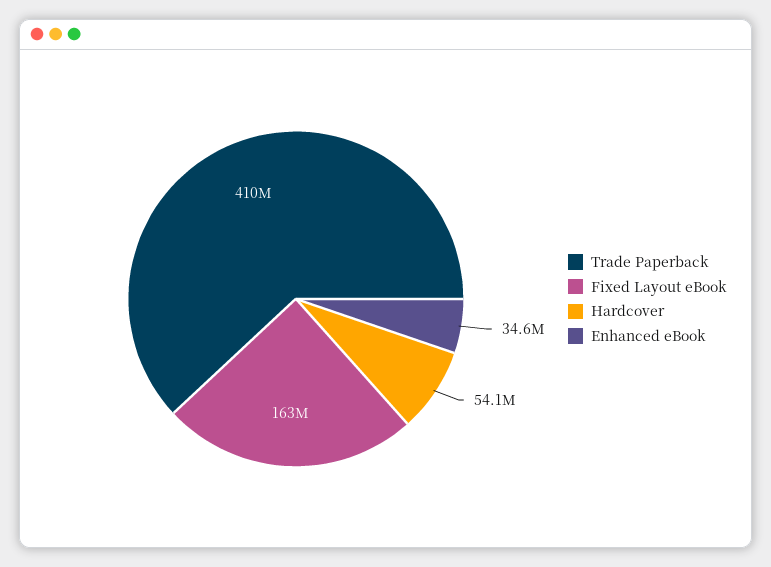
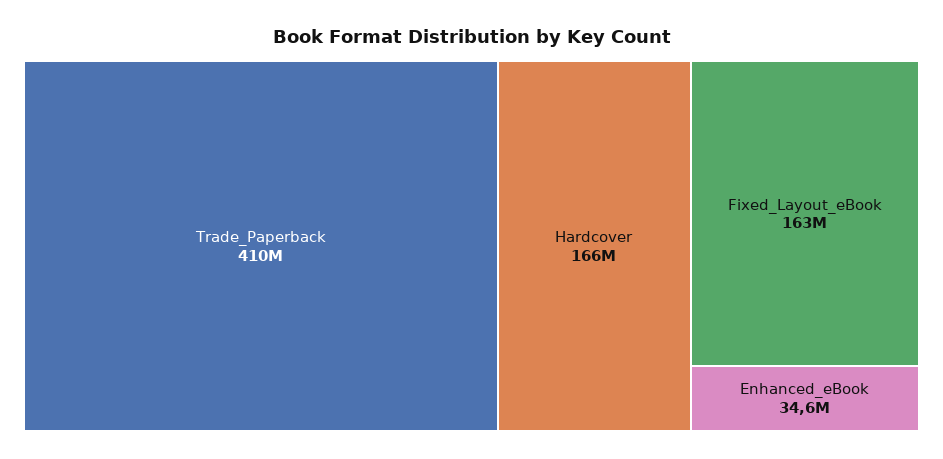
  {
    "Trade Paperback": 410000000,
    "Fixed Layout eBook": 163000000,
-   "Hardcover": 54100000,
+   "Hardcover": 166000000,
    "Enhanced eBook": 34600000
  }

